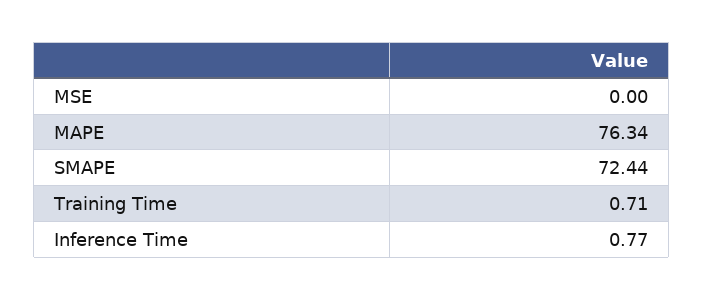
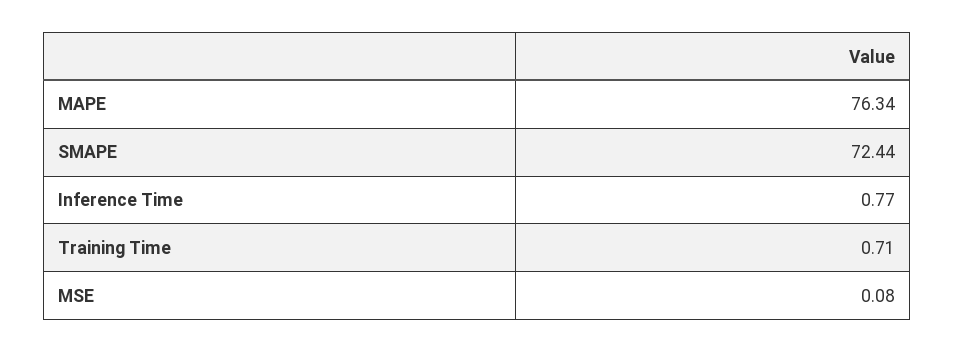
  {
-   "MSE": 0,
+   "MSE": 0.08,
    "MAPE": 76.34,
    "SMAPE": 72.44,
    "Training Time": 0.71,
    "Inference Time": 0.77
  }

